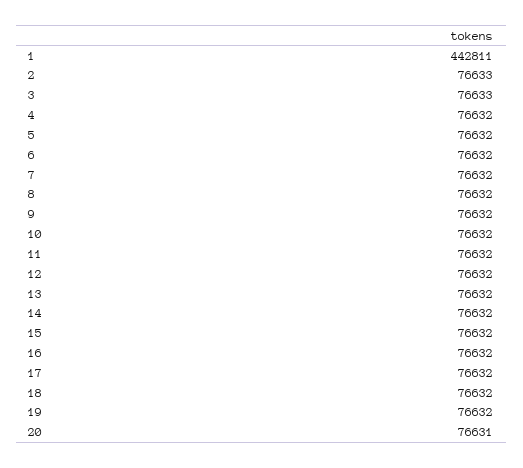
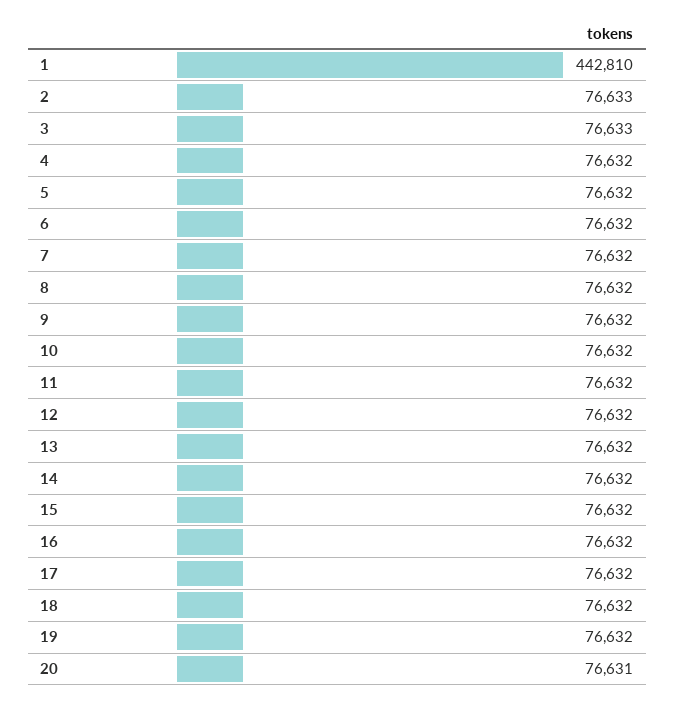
  {
-   "1": 442811,
+   "1": 442810,
    "2": 76633,
    "3": 76633,
    "4": 76632,
    "5": 76632,
    "6": 76632,
    "7": 76632,
    "8": 76632,
    "9": 76632,
    "10": 76632,
    "11": 76632,
    "12": 76632,
    "13": 76632,
    "14": 76632,
    "15": 76632,
    "16": 76632,
    "17": 76632,
    "18": 76632,
    "19": 76632,
    "20": 76631
  }

